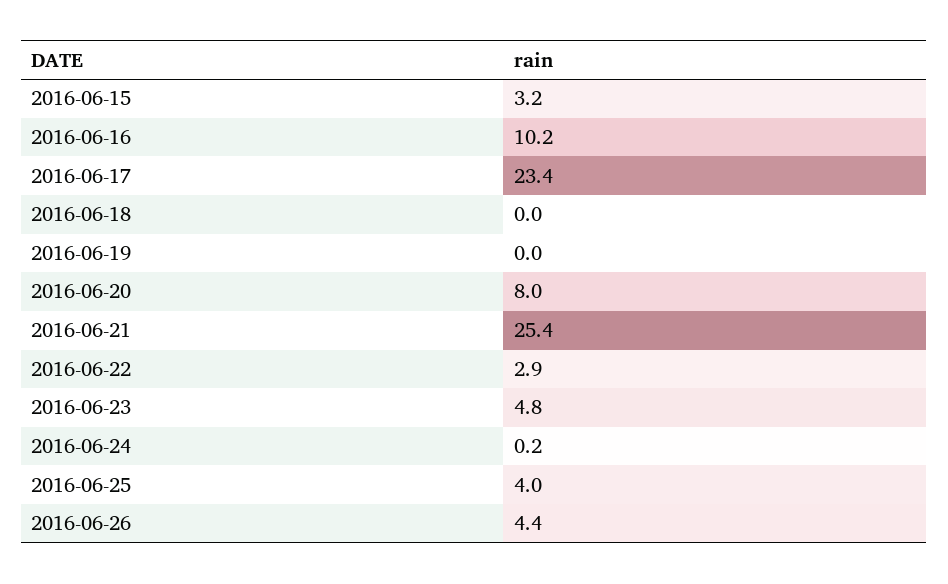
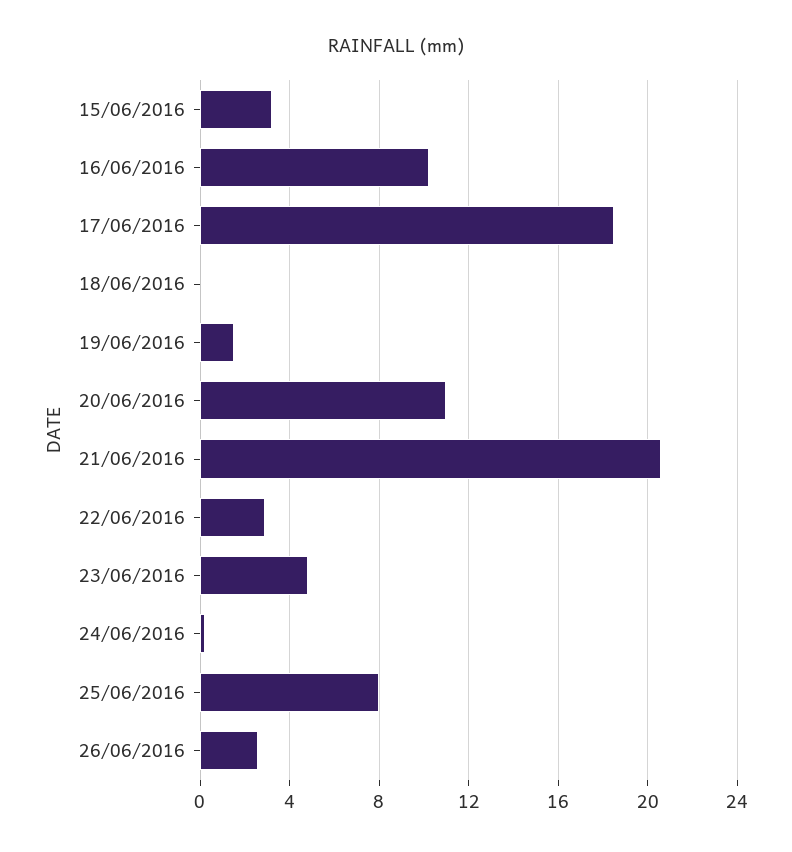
  {
    "2016-06-15": 3.2,
    "2016-06-16": 10.2,
-   "2016-06-17": 23.4,
+   "2016-06-17": 18.5,
    "2016-06-18": 0,
-   "2016-06-19": 0,
+   "2016-06-19": 1.5,
-   "2016-06-20": 8,
+   "2016-06-20": 11,
-   "2016-06-21": 25.4,
+   "2016-06-21": 20.5,
    "2016-06-22": 2.9,
    "2016-06-23": 4.8,
    "2016-06-24": 0.2,
-   "2016-06-25": 4,
+   "2016-06-25": 8,
-   "2016-06-26": 4.4
+   "2016-06-26": 2.5
  }

